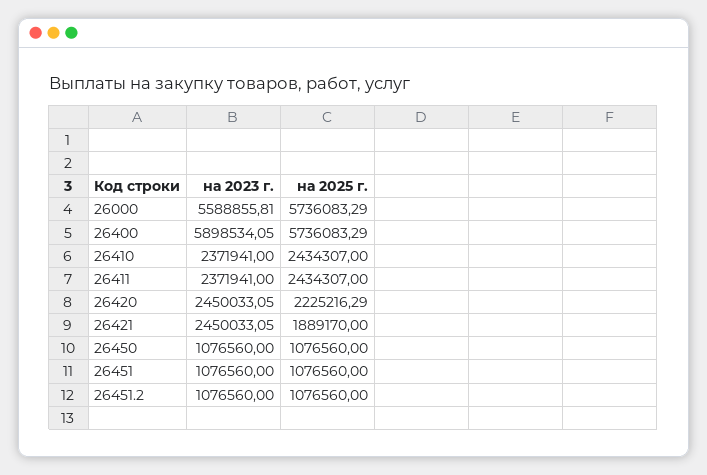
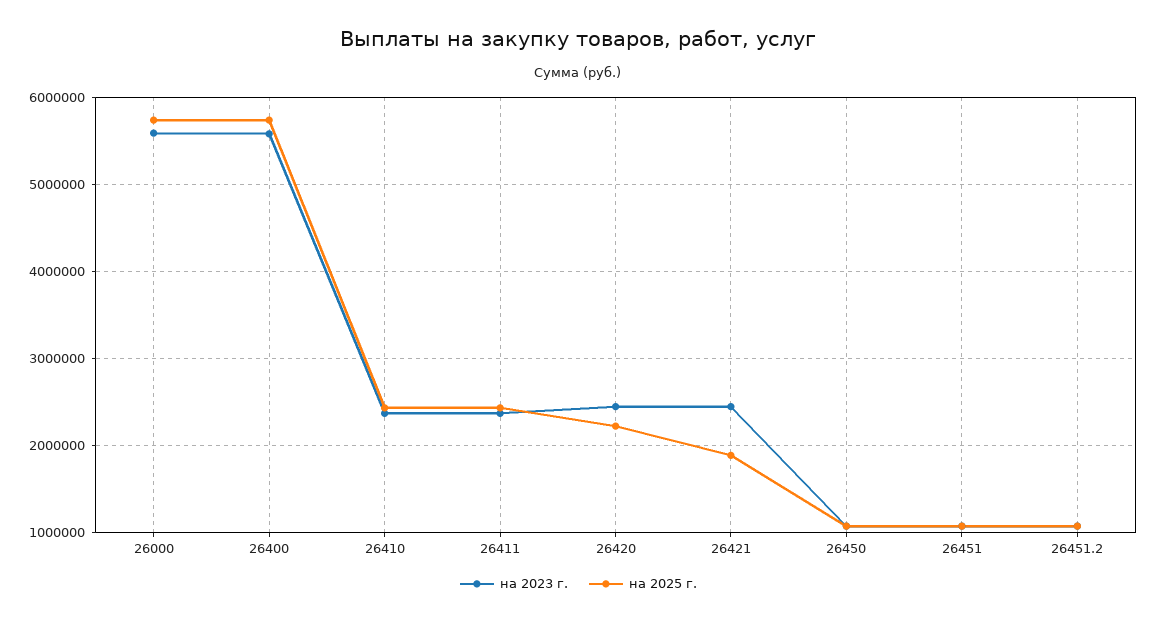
  {
    "на 2023 г.": {
      "26000": 5588855.81,
-     "26400": 5898534.05,
+     "26400": 5600000,
      "26410": 2371941,
      "26411": 2371941,
      "26420": 2450033.05,
      "26421": 2450033.05,
      "26450": 1076560,
      "26451": 1076560,
      "26451.2": 1076560
    },
    "на 2025 г.": {
      "26000": 5736083.29,
      "26400": 5736083.29,
      "26410": 2434307,
      "26411": 2434307,
      "26420": 2225216.29,
      "26421": 1889170,
      "26450": 1076560,
      "26451": 1076560,
      "26451.2": 1076560
    }
  }

